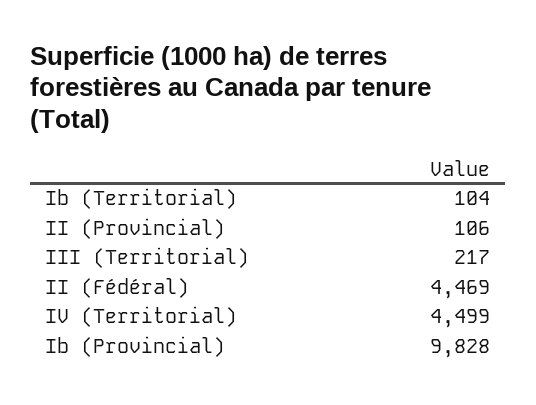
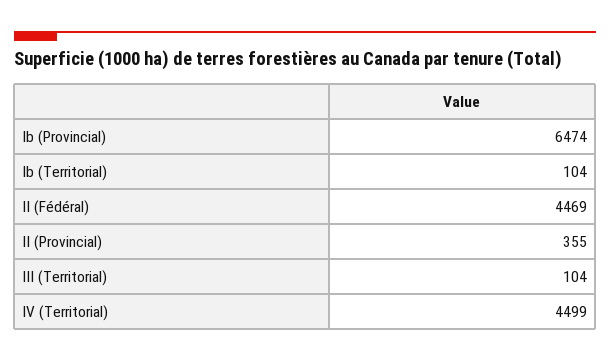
  {
    "Ib (Territorial)": 104,
-   "II (Provincial)": 106,
+   "II (Provincial)": 355,
-   "III (Territorial)": 217,
+   "III (Territorial)": 104,
    "II (Fédéral)": 4469,
    "IV (Territorial)": 4499,
-   "Ib (Provincial)": 9828
+   "Ib (Provincial)": 6474
  }

